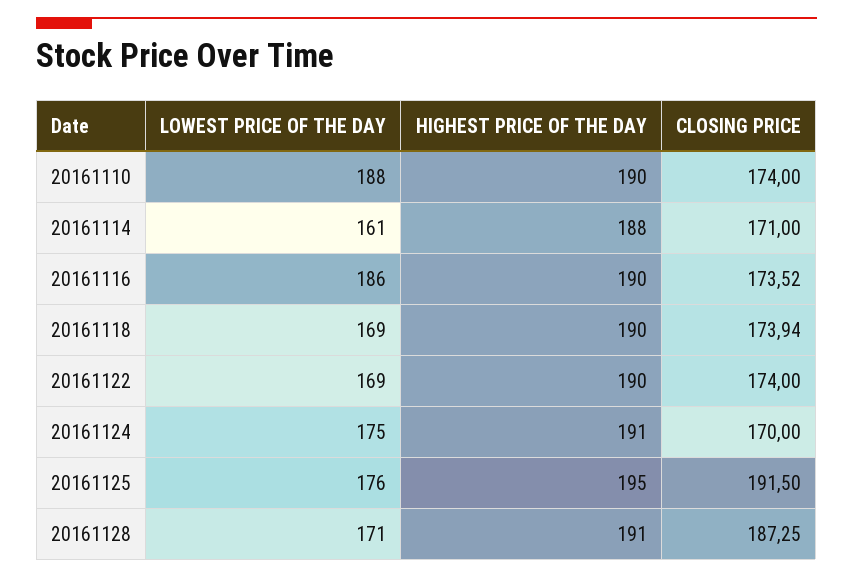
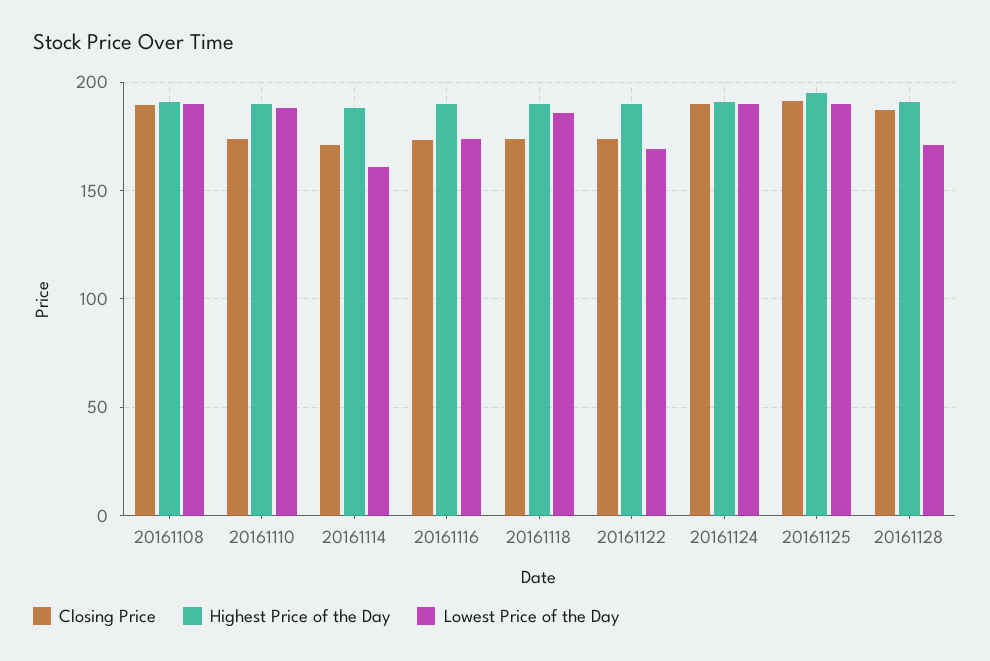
  {
    "LOWEST PRICE OF THE DAY": {
      "20161110": 188,
      "20161114": 161,
-     "20161116": 186,
+     "20161116": 175,
-     "20161118": 169,
+     "20161118": 185,
      "20161122": 169,
-     "20161124": 175,
+     "20161124": 190,
-     "20161125": 176,
+     "20161125": 190,
-     "20161128": 171
+     "20161128": 171,
+     "20161108": 190
    },
    "HIGHEST PRICE OF THE DAY": {
      "20161110": 190,
      "20161114": 188,
      "20161116": 190,
      "20161118": 190,
      "20161122": 190,
      "20161124": 191,
      "20161125": 195,
-     "20161128": 191
+     "20161128": 191,
+     "20161108": 190
    },
    "CLOSING PRICE": {
      "20161110": 174,
      "20161114": 171,
      "20161116": 173.52,
      "20161118": 173.94,
      "20161122": 174,
-     "20161124": 170,
+     "20161124": 190,
      "20161125": 191.5,
-     "20161128": 187.25
+     "20161128": 187.25,
+     "20161108": 190
    }
  }

